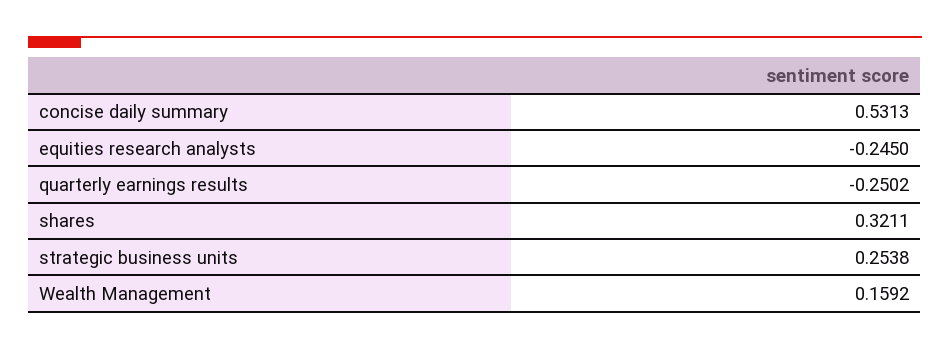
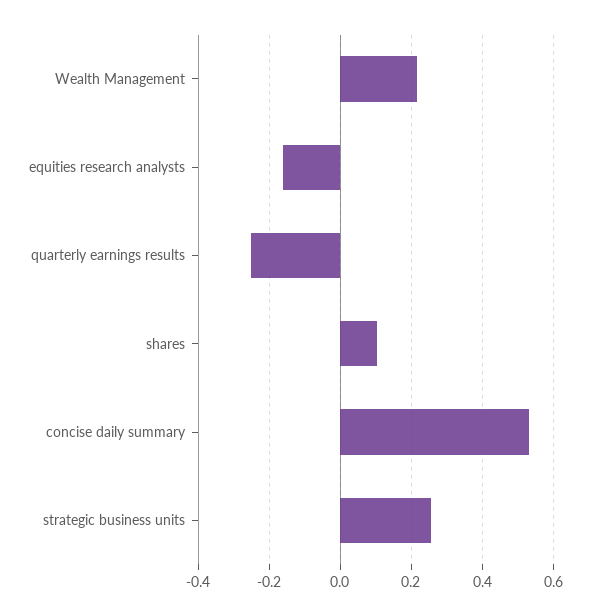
  {
    "concise daily summary": 0.5313,
-   "equities research analysts": -0.245,
+   "equities research analysts": -0.16,
    "quarterly earnings results": -0.2502,
-   "shares": 0.3211,
+   "shares": 0.1,
    "strategic business units": 0.2538,
-   "Wealth Management": 0.1592
+   "Wealth Management": 0.22
  }

